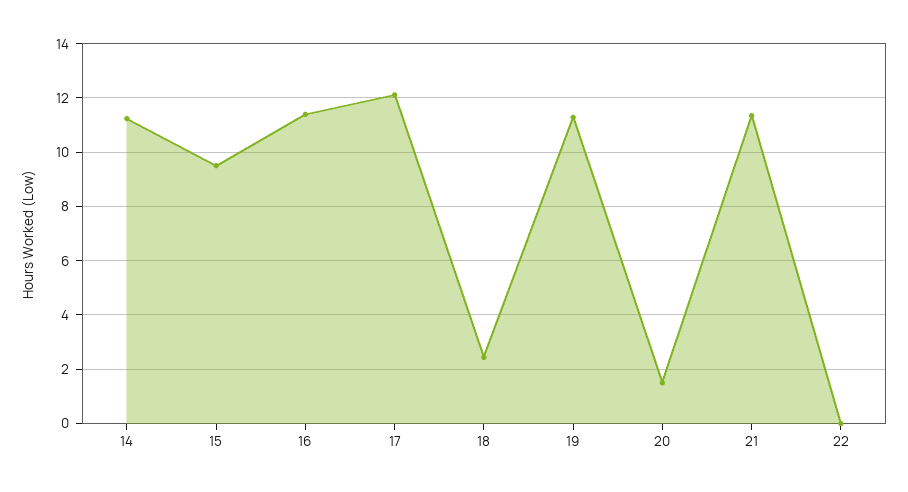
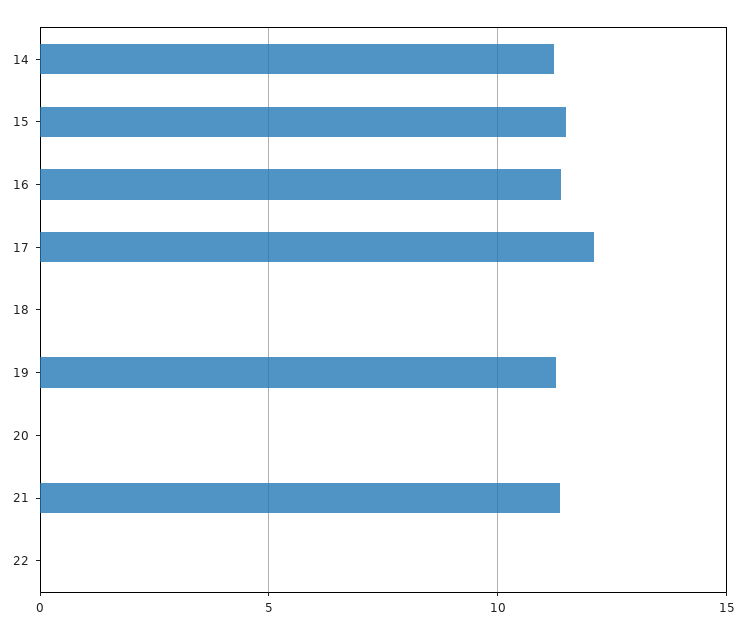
  {
    "14": 11.25,
-   "15": 9.5,
+   "15": 11.5,
    "16": 11.5,
    "17": 12,
-   "18": 2.5,
+   "18": 0,
    "19": 11.25,
-   "20": 1.5,
+   "20": 0,
    "21": 11.25,
    "22": 0
  }

